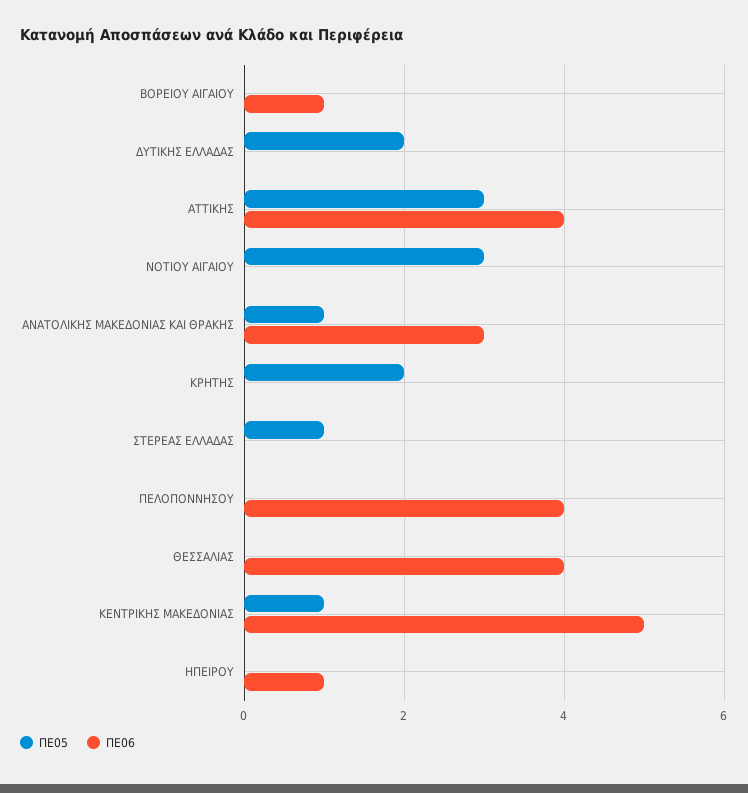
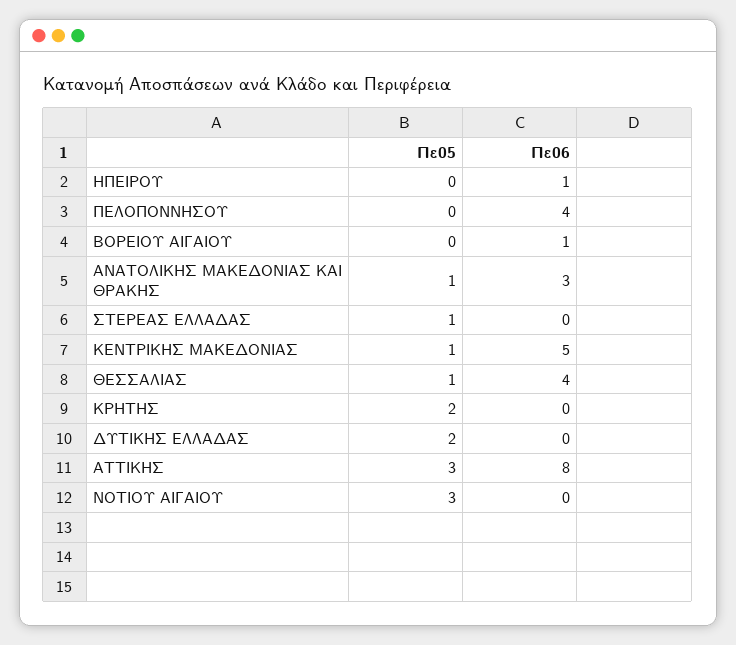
  {
    "ΠΕ05": {
      "ΒΟΡΕΙΟΥ ΑΙΓΑΙΟΥ": 0,
      "ΔΥΤΙΚΗΣ ΕΛΛΑΔΑΣ": 2,
      "ΑΤΤΙΚΗΣ": 3,
      "ΝΟΤΙΟΥ ΑΙΓΑΙΟΥ": 3,
      "ΑΝΑΤΟΛΙΚΗΣ ΜΑΚΕΔΟΝΙΑΣ ΚΑΙ ΘΡΑΚΗΣ": 1,
      "ΚΡΗΤΗΣ": 2,
      "ΣΤΕΡΕΑΣ ΕΛΛΑΔΑΣ": 1,
      "ΠΕΛΟΠΟΝΝΗΣΟΥ": 0,
-     "ΘΕΣΣΑΛΙΑΣ": 0,
+     "ΘΕΣΣΑΛΙΑΣ": 1,
      "ΚΕΝΤΡΙΚΗΣ ΜΑΚΕΔΟΝΙΑΣ": 1,
      "ΗΠΕΙΡΟΥ": 0
    },
    "ΠΕ06": {
      "ΒΟΡΕΙΟΥ ΑΙΓΑΙΟΥ": 1,
      "ΔΥΤΙΚΗΣ ΕΛΛΑΔΑΣ": 0,
-     "ΑΤΤΙΚΗΣ": 4,
+     "ΑΤΤΙΚΗΣ": 8,
      "ΝΟΤΙΟΥ ΑΙΓΑΙΟΥ": 0,
      "ΑΝΑΤΟΛΙΚΗΣ ΜΑΚΕΔΟΝΙΑΣ ΚΑΙ ΘΡΑΚΗΣ": 3,
      "ΚΡΗΤΗΣ": 0,
      "ΣΤΕΡΕΑΣ ΕΛΛΑΔΑΣ": 0,
      "ΠΕΛΟΠΟΝΝΗΣΟΥ": 4,
      "ΘΕΣΣΑΛΙΑΣ": 4,
      "ΚΕΝΤΡΙΚΗΣ ΜΑΚΕΔΟΝΙΑΣ": 5,
      "ΗΠΕΙΡΟΥ": 1
    }
  }

